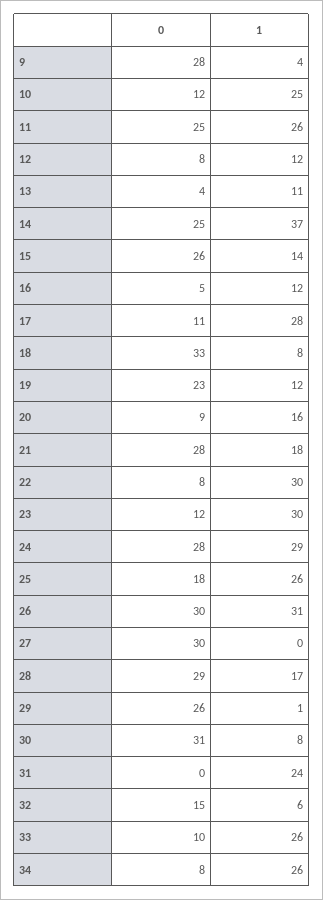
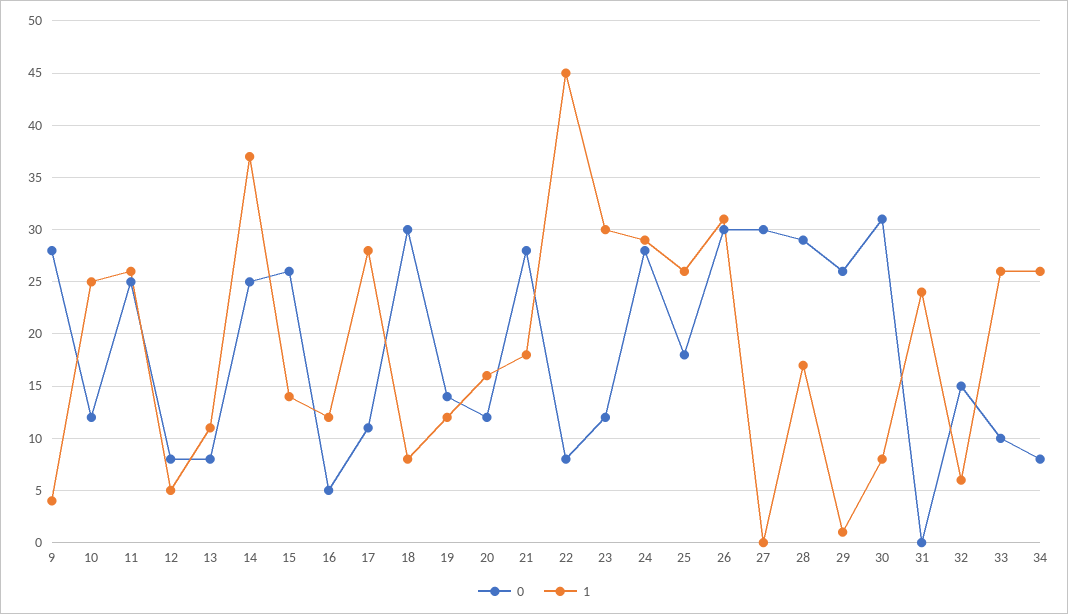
  {
    "0": {
      "9": 28,
      "10": 12,
      "11": 25,
      "12": 8,
-     "13": 4,
+     "13": 8,
      "14": 25,
      "15": 26,
      "16": 5,
      "17": 11,
-     "18": 33,
+     "18": 30,
-     "19": 23,
+     "19": 14,
-     "20": 9,
+     "20": 12,
      "21": 28,
      "22": 8,
      "23": 12,
      "24": 28,
      "25": 18,
      "26": 30,
      "27": 30,
      "28": 29,
      "29": 26,
      "30": 31,
      "31": 0,
      "32": 15,
      "33": 10,
      "34": 8
    },
    "1": {
      "9": 4,
      "10": 25,
      "11": 26,
-     "12": 12,
+     "12": 5,
      "13": 11,
      "14": 37,
      "15": 14,
      "16": 12,
      "17": 28,
      "18": 8,
      "19": 12,
      "20": 16,
      "21": 18,
-     "22": 30,
+     "22": 45,
      "23": 30,
      "24": 29,
      "25": 26,
      "26": 31,
      "27": 0,
      "28": 17,
      "29": 1,
      "30": 8,
      "31": 24,
      "32": 6,
      "33": 26,
      "34": 26
    }
  }

